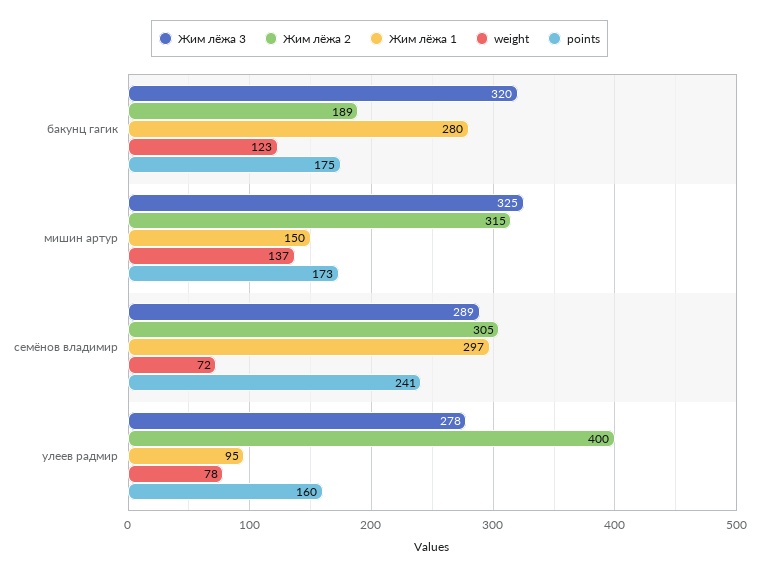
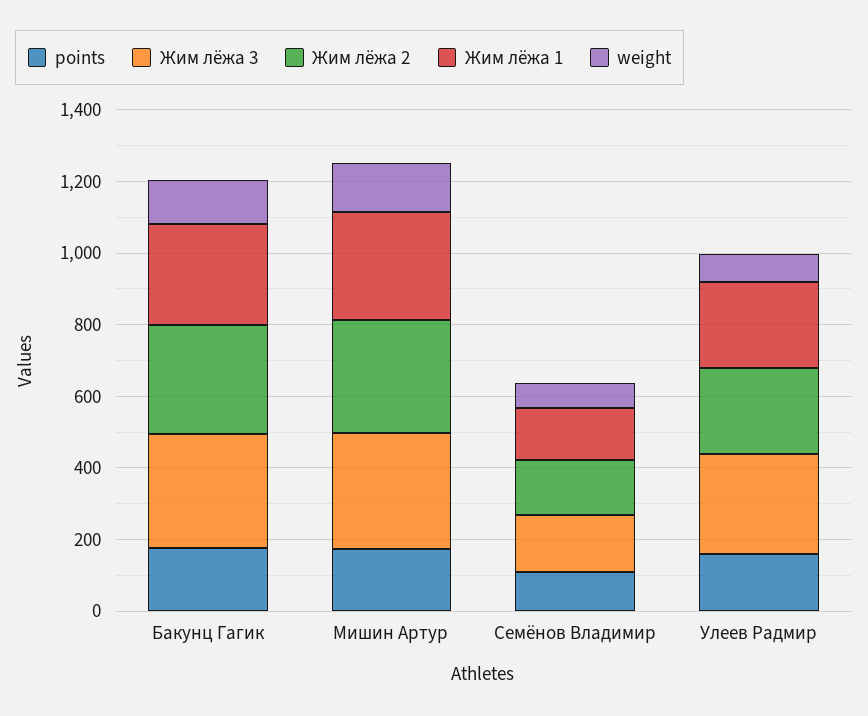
  {
    "Жим лёжа 3": {
      "бакунц гагик": 320,
      "мишин артур": 325,
-     "семёнов владимир": 289,
+     "семёнов владимир": 150,
      "улеев радмир": 278
    },
    "Жим лёжа 2": {
-     "бакунц гагик": 189,
+     "бакунц гагик": 300,
      "мишин артур": 315,
-     "семёнов владимир": 305,
+     "семёнов владимир": 150,
-     "улеев радмир": 400
+     "улеев радмир": 250
    },
    "Жим лёжа 1": {
      "бакунц гагик": 280,
-     "мишин артур": 150,
+     "мишин артур": 300,
-     "семёнов владимир": 297,
+     "семёнов владимир": 150,
-     "улеев радмир": 95
+     "улеев радмир": 250
    },
    "weight": {
      "бакунц гагик": 123,
      "мишин артур": 137,
      "семёнов владимир": 72,
      "улеев радмир": 78
    },
    "points": {
      "бакунц гагик": 175,
      "мишин артур": 173,
-     "семёнов владимир": 241,
+     "семёнов владимир": 100,
      "улеев радмир": 160
    }
  }

